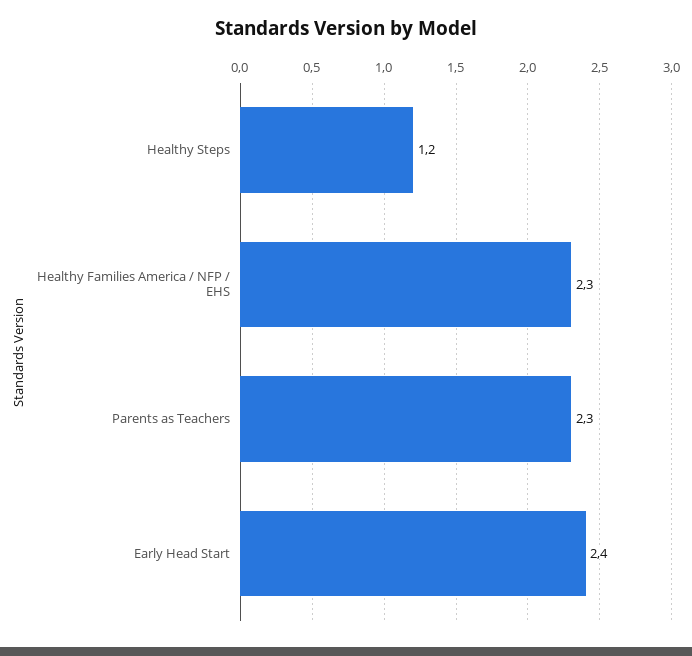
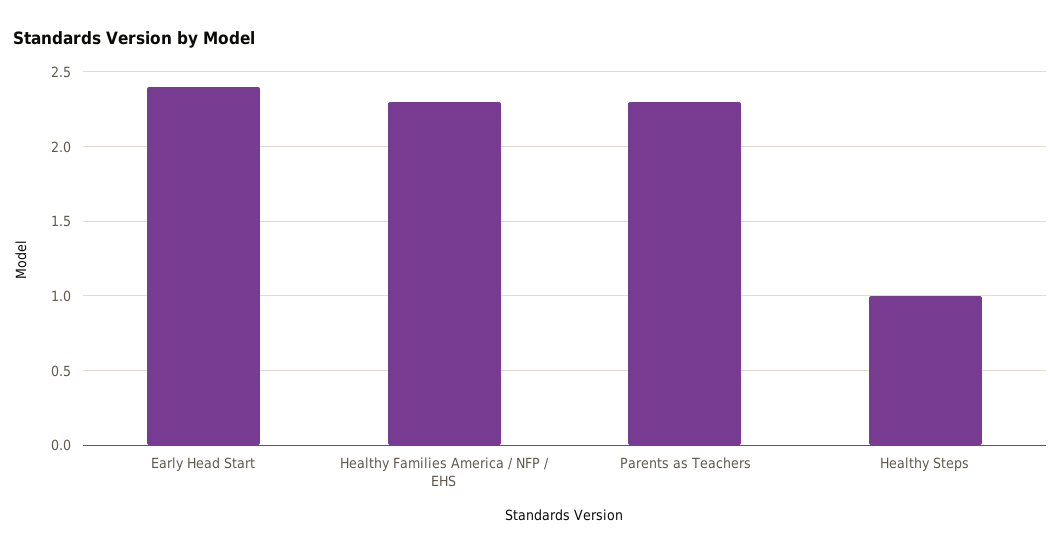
  {
-   "Healthy Steps": 1.2,
+   "Healthy Steps": 1,
    "Healthy Families America / NFP / EHS": 2.3,
    "Parents as Teachers": 2.3,
    "Early Head Start": 2.4
  }

